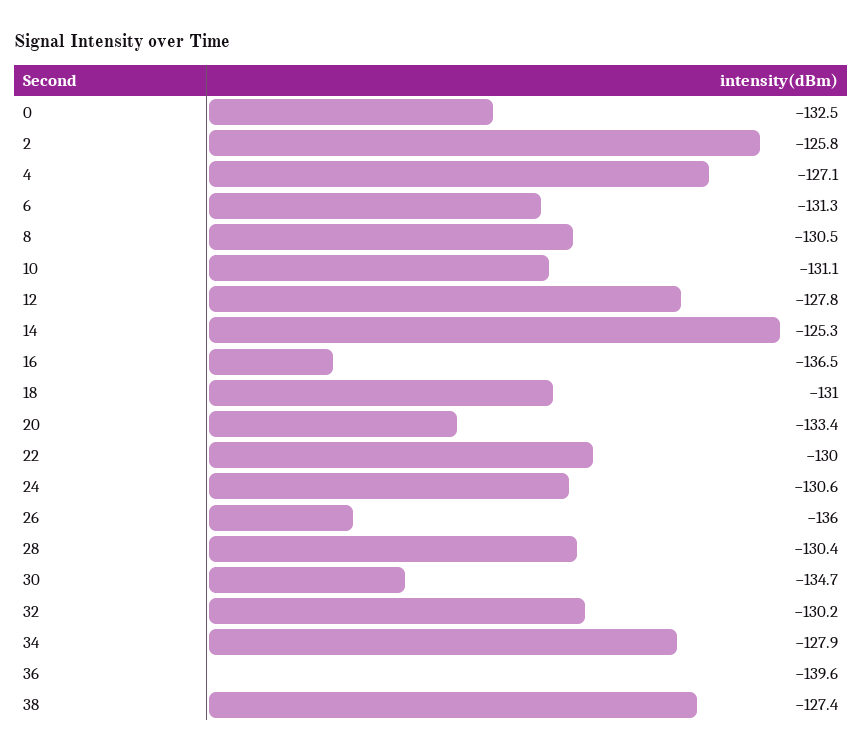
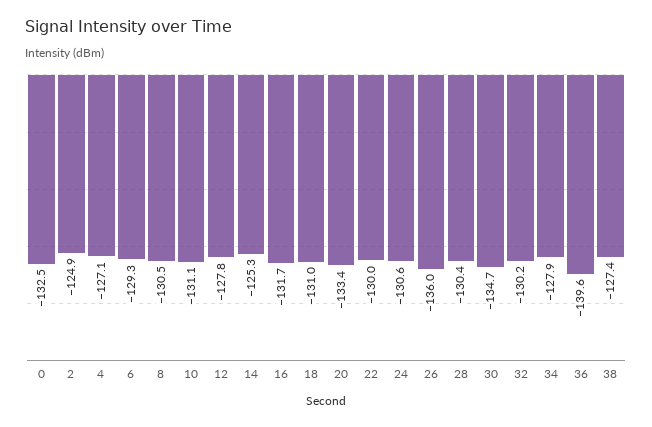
  {
    "0": -132.5,
-   "2": -125.8,
+   "2": -124.9,
    "4": -127.1,
-   "6": -131.3,
+   "6": -129.3,
    "8": -130.5,
    "10": -131.1,
    "12": -127.8,
    "14": -125.3,
-   "16": -136.5,
+   "16": -131.7,
    "18": -131,
    "20": -133.4,
    "22": -130,
    "24": -130.6,
    "26": -136,
    "28": -130.4,
    "30": -134.7,
    "32": -130.2,
    "34": -127.9,
    "36": -139.6,
    "38": -127.4
  }

